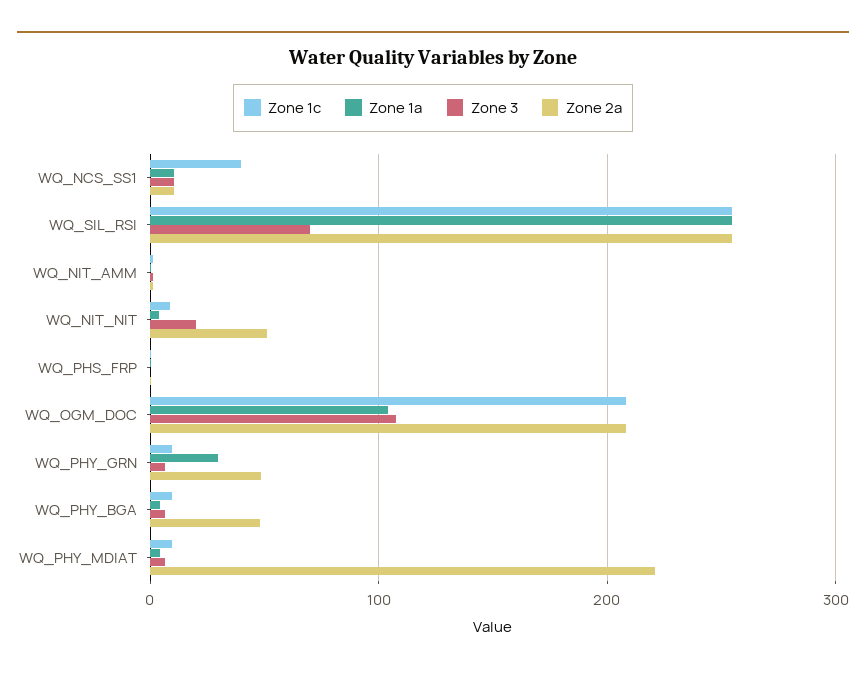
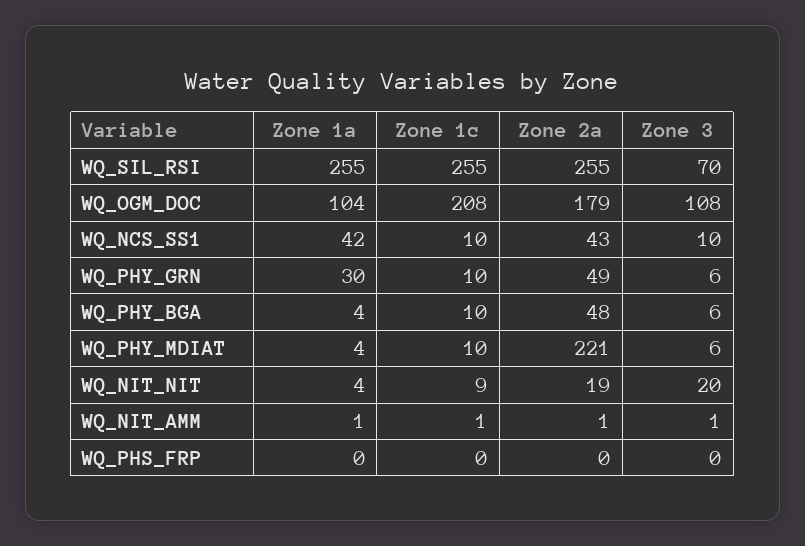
  {
    "Zone 1c": {
-     "WQ_NCS_SS1": 40,
+     "WQ_NCS_SS1": 10,
      "WQ_SIL_RSI": 255,
      "WQ_NIT_AMM": 1,
      "WQ_NIT_NIT": 9,
      "WQ_PHS_FRP": 0,
      "WQ_OGM_DOC": 208,
      "WQ_PHY_GRN": 10,
      "WQ_PHY_BGA": 10,
      "WQ_PHY_MDIAT": 10
    },
    "Zone 1a": {
-     "WQ_NCS_SS1": 10,
+     "WQ_NCS_SS1": 42,
      "WQ_SIL_RSI": 255,
      "WQ_NIT_AMM": 1,
      "WQ_NIT_NIT": 4,
      "WQ_PHS_FRP": 0,
      "WQ_OGM_DOC": 104,
      "WQ_PHY_GRN": 30,
      "WQ_PHY_BGA": 4,
      "WQ_PHY_MDIAT": 4
    },
    "Zone 3": {
      "WQ_NCS_SS1": 10,
      "WQ_SIL_RSI": 70,
      "WQ_NIT_AMM": 1,
      "WQ_NIT_NIT": 20,
      "WQ_PHS_FRP": 0,
      "WQ_OGM_DOC": 108,
      "WQ_PHY_GRN": 6,
      "WQ_PHY_BGA": 6,
      "WQ_PHY_MDIAT": 6
    },
    "Zone 2a": {
-     "WQ_NCS_SS1": 10,
+     "WQ_NCS_SS1": 43,
      "WQ_SIL_RSI": 255,
      "WQ_NIT_AMM": 1,
-     "WQ_NIT_NIT": 50,
+     "WQ_NIT_NIT": 19,
      "WQ_PHS_FRP": 0,
-     "WQ_OGM_DOC": 210,
+     "WQ_OGM_DOC": 179,
      "WQ_PHY_GRN": 49,
      "WQ_PHY_BGA": 48,
      "WQ_PHY_MDIAT": 221
    }
  }

